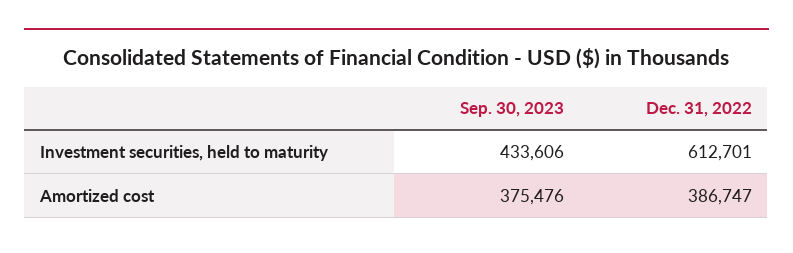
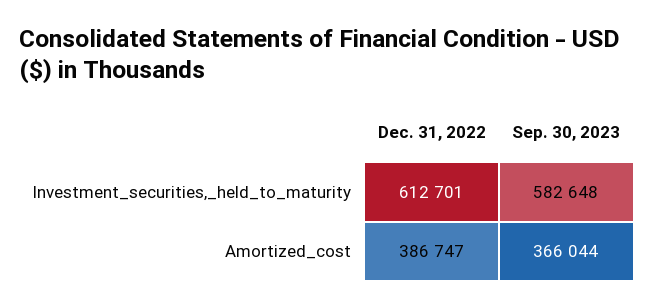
  {
    "Sep. 30, 2023": {
-     "Investment securities, held to maturity": 433606,
+     "Investment securities, held to maturity": 582648,
-     "Amortized cost": 375476
+     "Amortized cost": 366044
    },
    "Dec. 31, 2022": {
      "Investment securities, held to maturity": 612701,
      "Amortized cost": 386747
    }
  }

